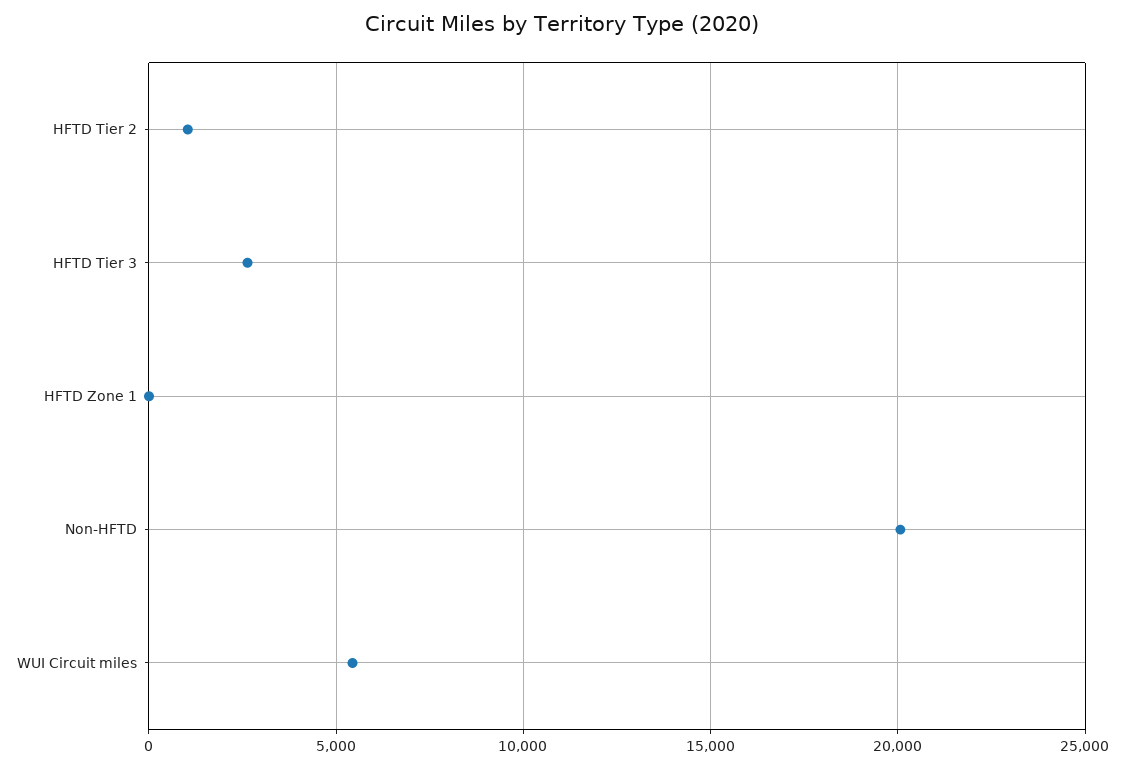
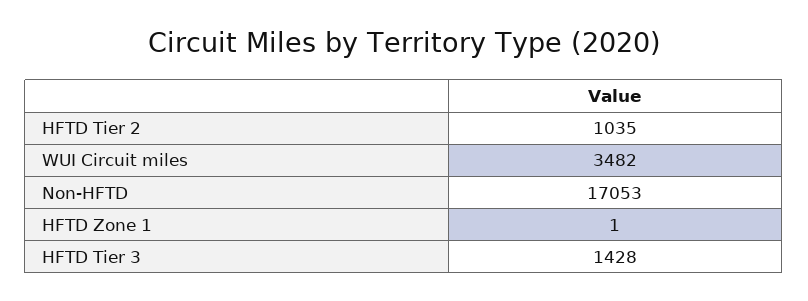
  {
    "HFTD Tier 2": 1035,
-   "HFTD Tier 3": 2500,
+   "HFTD Tier 3": 1428,
    "HFTD Zone 1": 1,
-   "Non-HFTD": 20000,
+   "Non-HFTD": 17053,
-   "WUI Circuit miles": 5500
+   "WUI Circuit miles": 3482
  }

